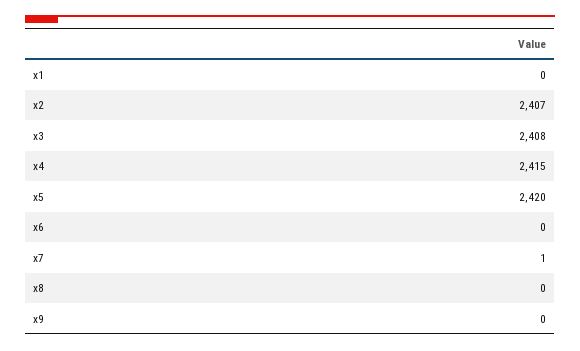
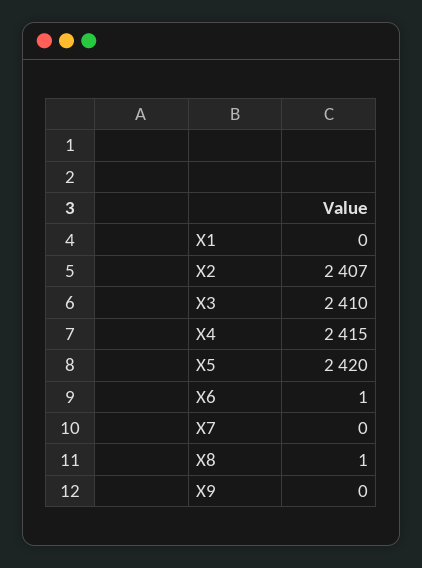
  {
    "x1": 0,
    "x2": 2407,
-   "x3": 2408,
+   "x3": 2410,
    "x4": 2415,
    "x5": 2420,
-   "x6": 0,
+   "x6": 1,
-   "x7": 1,
+   "x7": 0,
-   "x8": 0,
+   "x8": 1,
    "x9": 0
  }

